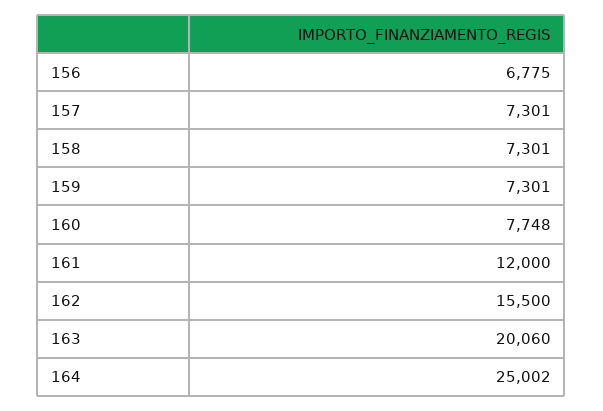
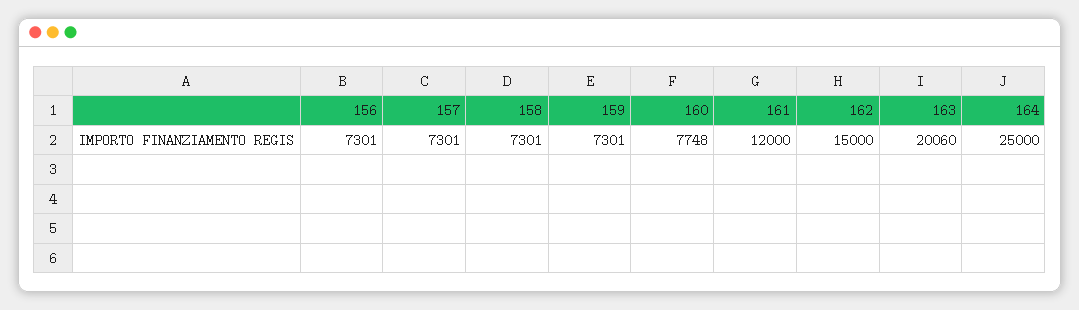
  {
-   "156": 6775,
+   "156": 7301,
    "157": 7301,
    "158": 7301,
    "159": 7301,
    "160": 7748,
    "161": 12000,
-   "162": 15500,
+   "162": 15000,
    "163": 20060,
-   "164": 25002
+   "164": 25000
  }

